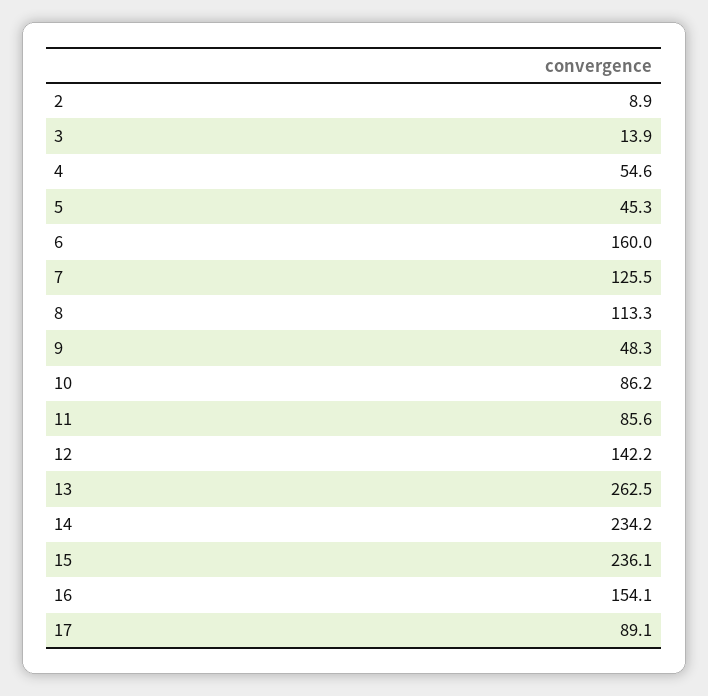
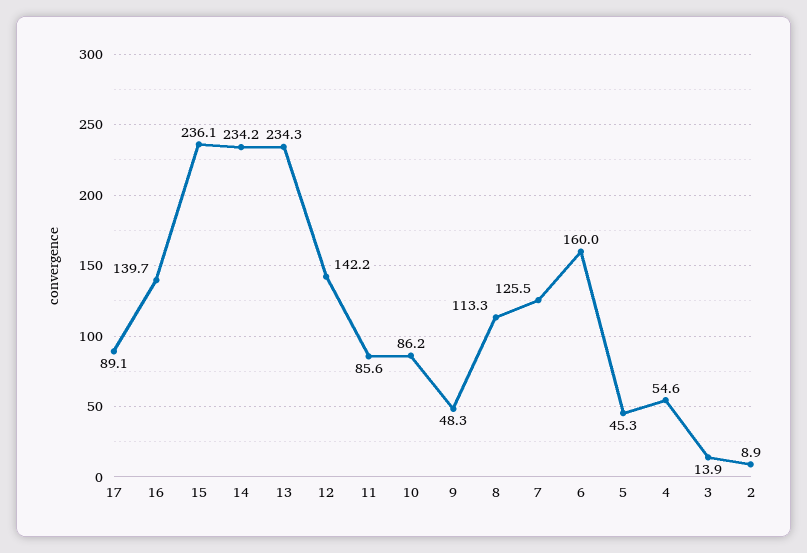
  {
    "2": 8.9,
    "3": 13.9,
    "4": 54.6,
    "5": 45.3,
    "6": 160,
    "7": 125.5,
    "8": 113.3,
    "9": 48.3,
    "10": 86.2,
    "11": 85.6,
    "12": 142.2,
-   "13": 262.5,
+   "13": 234.3,
    "14": 234.2,
    "15": 236.1,
-   "16": 154.1,
+   "16": 139.7,
    "17": 89.1
  }

